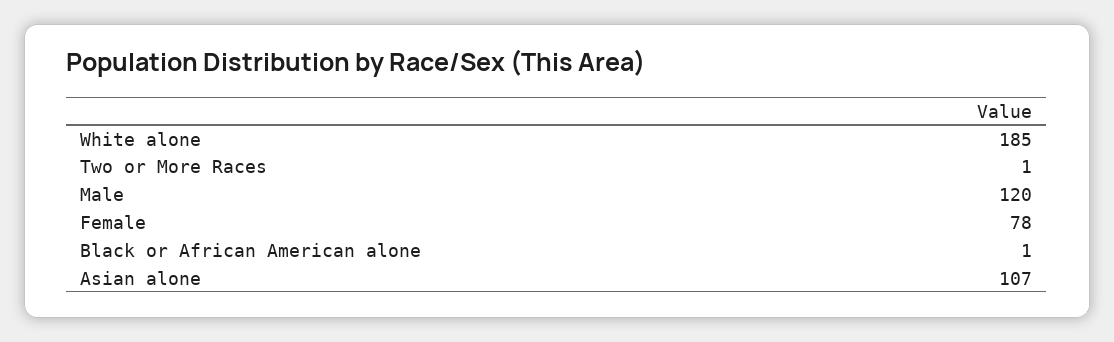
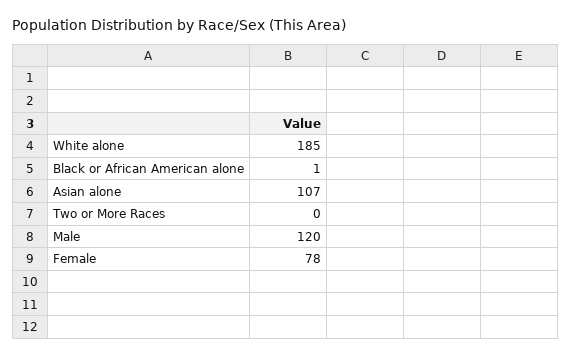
  {
    "White alone": 185,
-   "Two or More Races": 1,
+   "Two or More Races": 0,
    "Male": 120,
    "Female": 78,
    "Black or African American alone": 1,
    "Asian alone": 107
  }

